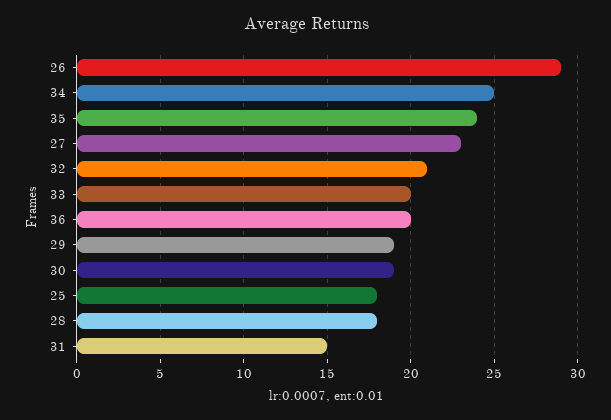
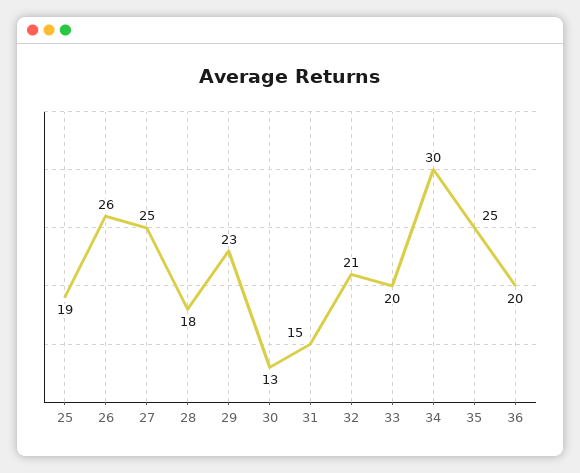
  {
-   "26": 29,
+   "26": 26,
-   "34": 25,
+   "34": 30,
-   "35": 24,
+   "35": 25,
-   "27": 23,
+   "27": 25,
    "32": 21,
    "33": 20,
    "36": 20,
-   "29": 19,
+   "29": 23,
-   "30": 19,
+   "30": 13,
-   "25": 18,
+   "25": 19,
    "28": 18,
    "31": 15
  }

